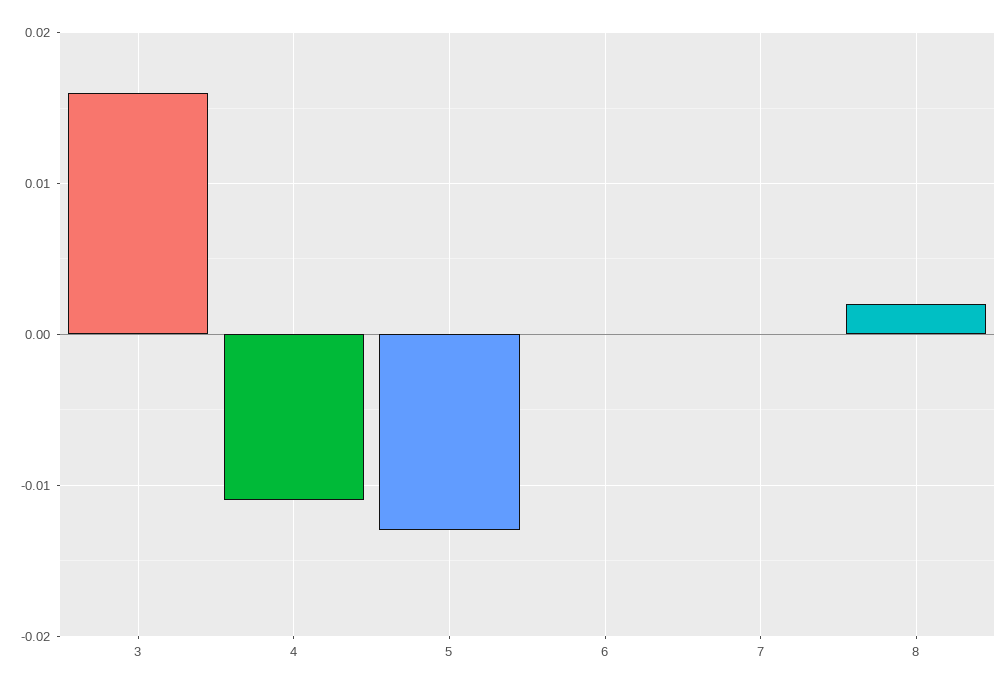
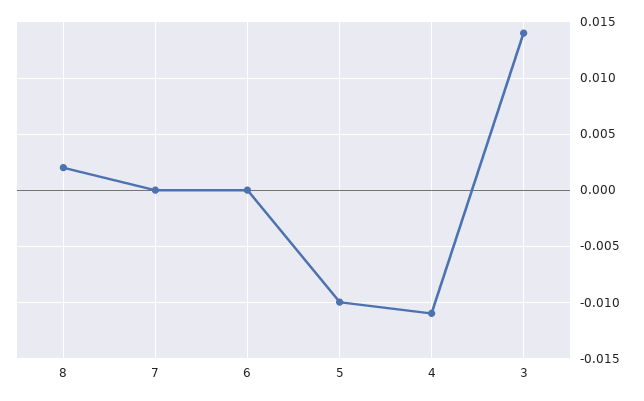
  {
-   "3": 0.016,
+   "3": 0.014,
    "4": -0.011,
-   "5": -0.013,
+   "5": -0.01,
    "6": 0,
    "7": 0,
    "8": 0.002
  }

